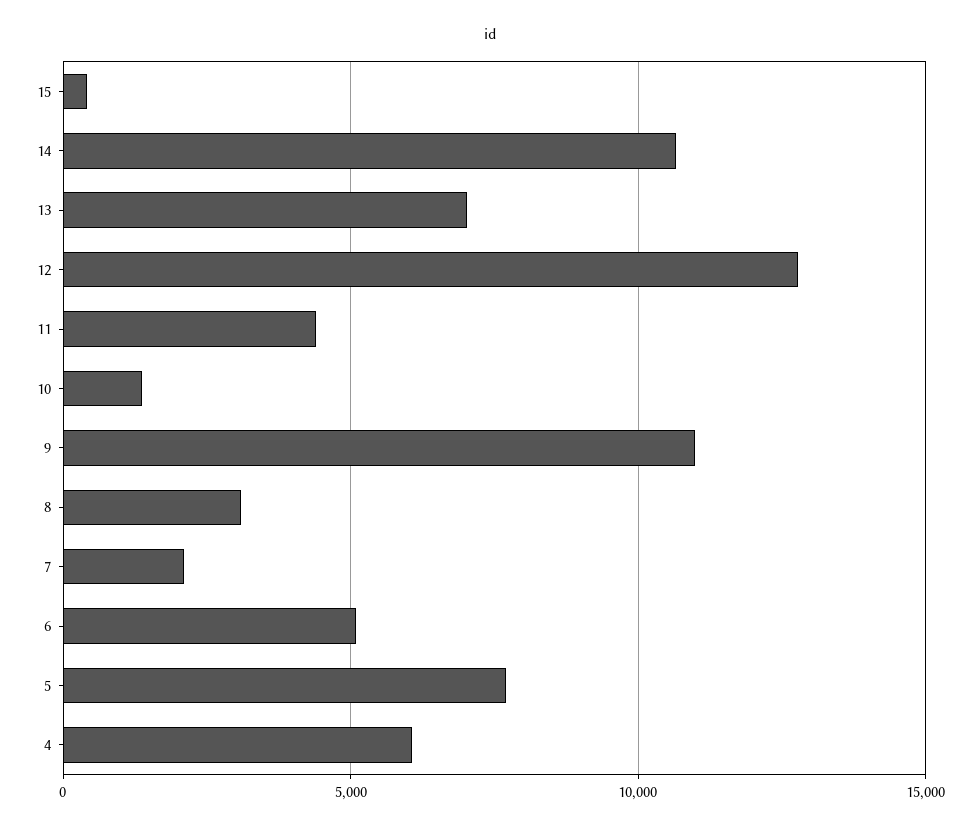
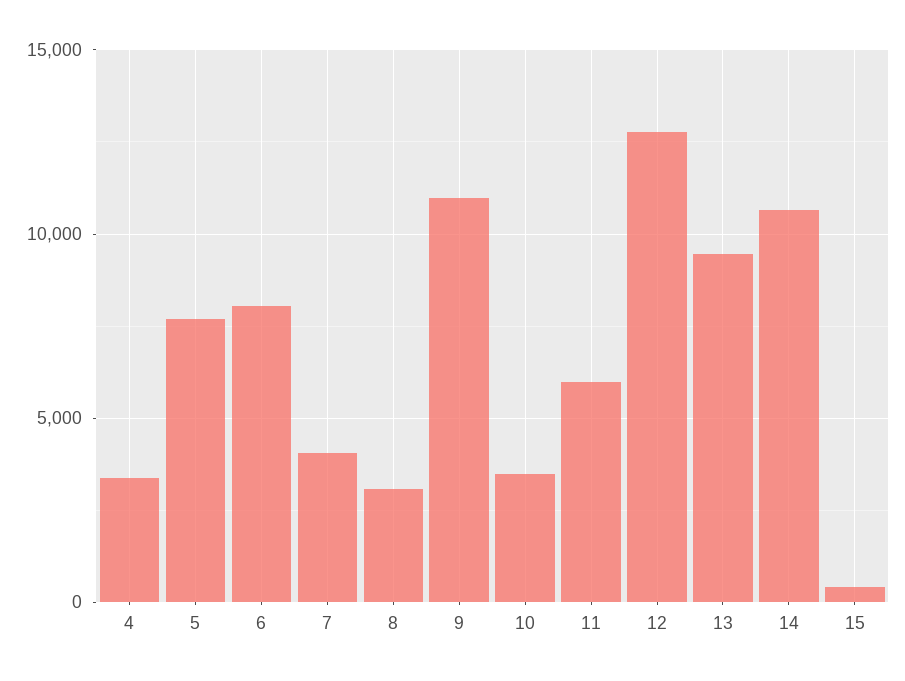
  {
    "15": 500,
    "14": 10500,
-   "13": 7000,
+   "13": 9500,
    "12": 13000,
-   "11": 4500,
+   "11": 6000,
-   "10": 1500,
+   "10": 3500,
    "9": 11000,
    "8": 3000,
-   "7": 2000,
+   "7": 4000,
-   "6": 5000,
+   "6": 8000,
    "5": 7500,
-   "4": 6000
+   "4": 3500
  }

